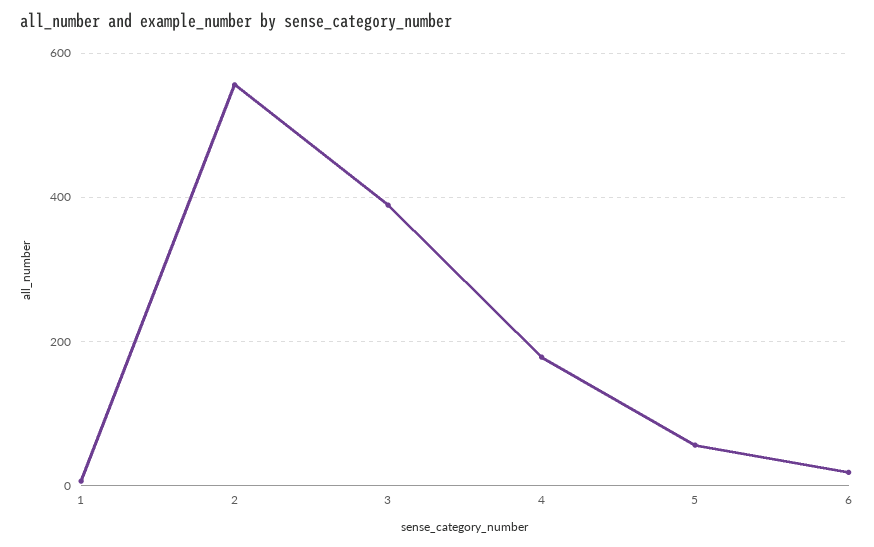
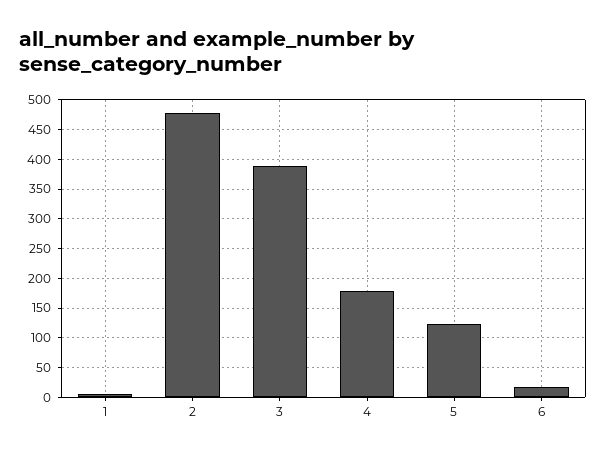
  {
    "1": 0,
-   "2": 560,
+   "2": 475,
    "3": 380,
    "4": 180,
-   "5": 60,
+   "5": 125,
    "6": 20
  }

